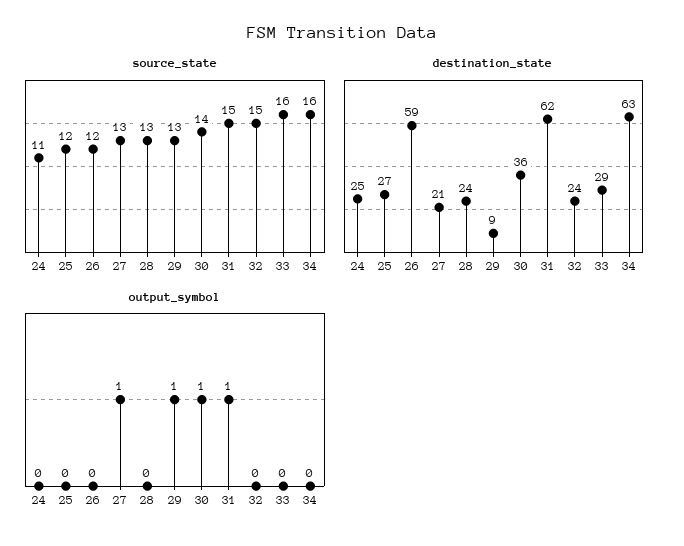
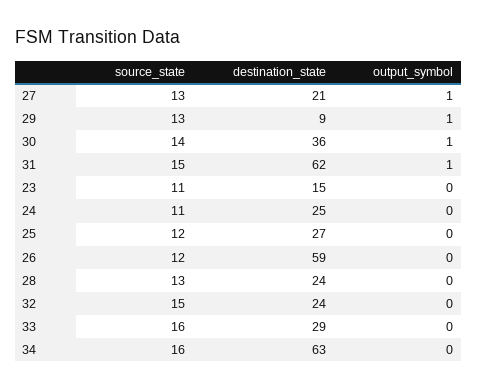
  {
    "source_state": {
      "24": 11,
      "25": 12,
      "26": 12,
      "27": 13,
      "28": 13,
      "29": 13,
      "30": 14,
      "31": 15,
      "32": 15,
      "33": 16,
-     "34": 16
+     "34": 16,
+     "23": 11
    },
    "destination_state": {
      "24": 25,
      "25": 27,
      "26": 59,
      "27": 21,
      "28": 24,
      "29": 9,
      "30": 36,
      "31": 62,
      "32": 24,
      "33": 29,
-     "34": 63
+     "34": 63,
+     "23": 15
    },
    "output_symbol": {
      "24": 0,
      "25": 0,
      "26": 0,
      "27": 1,
      "28": 0,
      "29": 1,
      "30": 1,
      "31": 1,
      "32": 0,
      "33": 0,
-     "34": 0
+     "34": 0,
+     "23": 0
    }
  }

